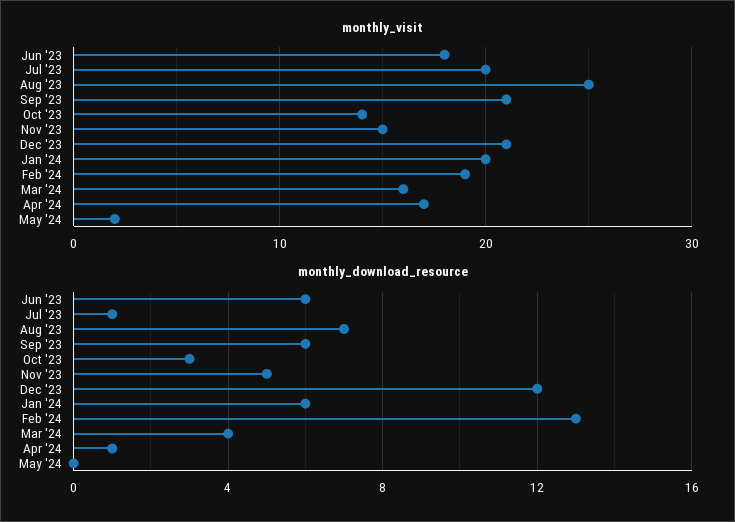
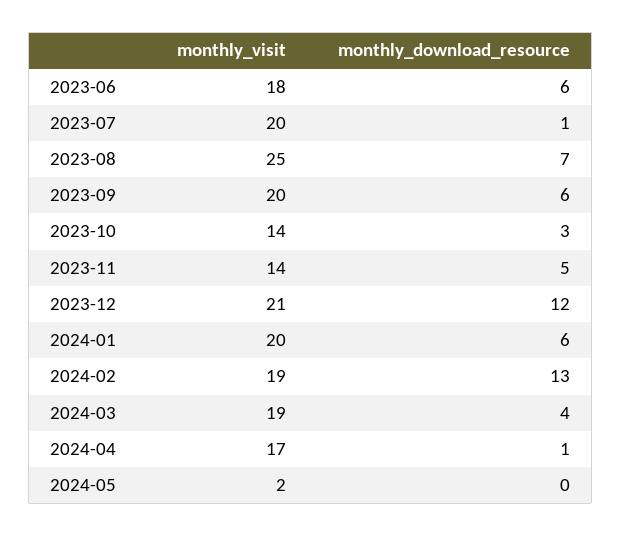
  {
    "monthly_visit": {
      "Jun '23": 18,
      "Jul '23": 20,
      "Aug '23": 25,
-     "Sep '23": 21,
+     "Sep '23": 20,
      "Oct '23": 14,
-     "Nov '23": 15,
+     "Nov '23": 14,
      "Dec '23": 21,
      "Jan '24": 20,
      "Feb '24": 19,
-     "Mar '24": 16,
+     "Mar '24": 19,
      "Apr '24": 17,
      "May '24": 2
    },
    "monthly_download_resource": {
      "Jun '23": 6,
      "Jul '23": 1,
      "Aug '23": 7,
      "Sep '23": 6,
      "Oct '23": 3,
      "Nov '23": 5,
      "Dec '23": 12,
      "Jan '24": 6,
      "Feb '24": 13,
      "Mar '24": 4,
      "Apr '24": 1,
      "May '24": 0
    }
  }

